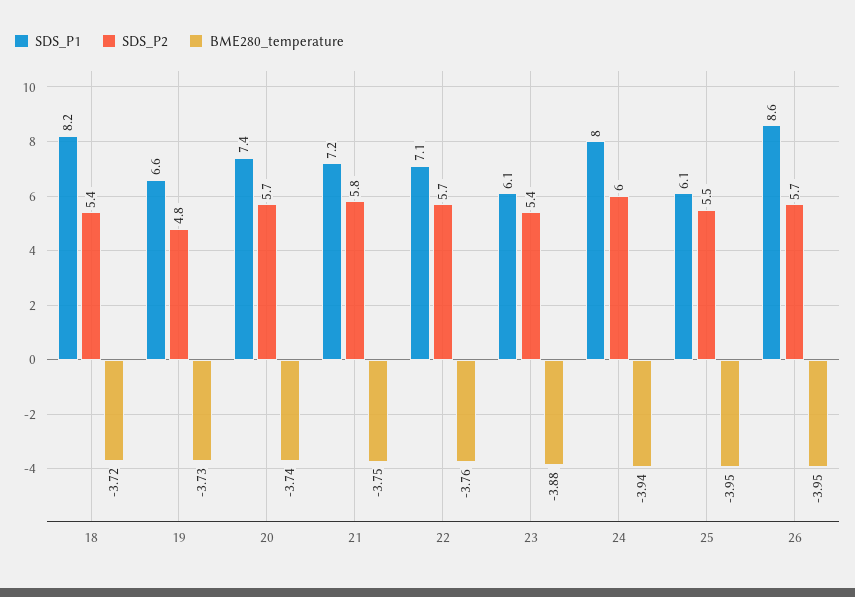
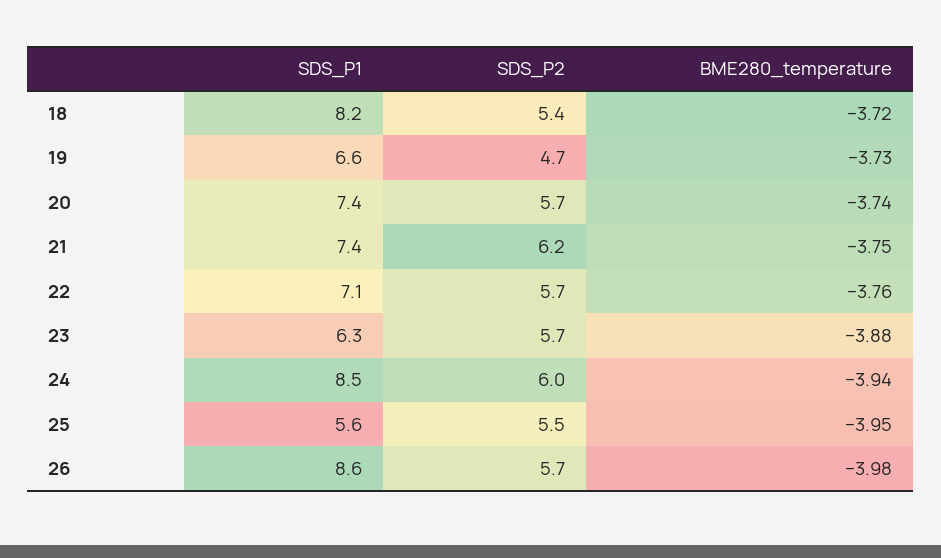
  {
    "SDS_P1": {
      "18": 8.2,
      "19": 6.6,
      "20": 7.4,
-     "21": 7.2,
+     "21": 7.4,
      "22": 7.1,
-     "23": 6.1,
+     "23": 6.3,
-     "24": 8,
+     "24": 8.5,
-     "25": 6.1,
+     "25": 5.6,
      "26": 8.6
    },
    "SDS_P2": {
      "18": 5.4,
-     "19": 4.8,
+     "19": 4.7,
      "20": 5.7,
-     "21": 5.8,
+     "21": 6.2,
      "22": 5.7,
-     "23": 5.4,
+     "23": 5.7,
      "24": 6,
      "25": 5.5,
      "26": 5.7
    },
    "BME280_temperature": {
      "18": -3.72,
      "19": -3.73,
      "20": -3.74,
      "21": -3.75,
      "22": -3.76,
      "23": -3.88,
      "24": -3.94,
      "25": -3.95,
-     "26": -3.95
+     "26": -3.98
    }
  }

